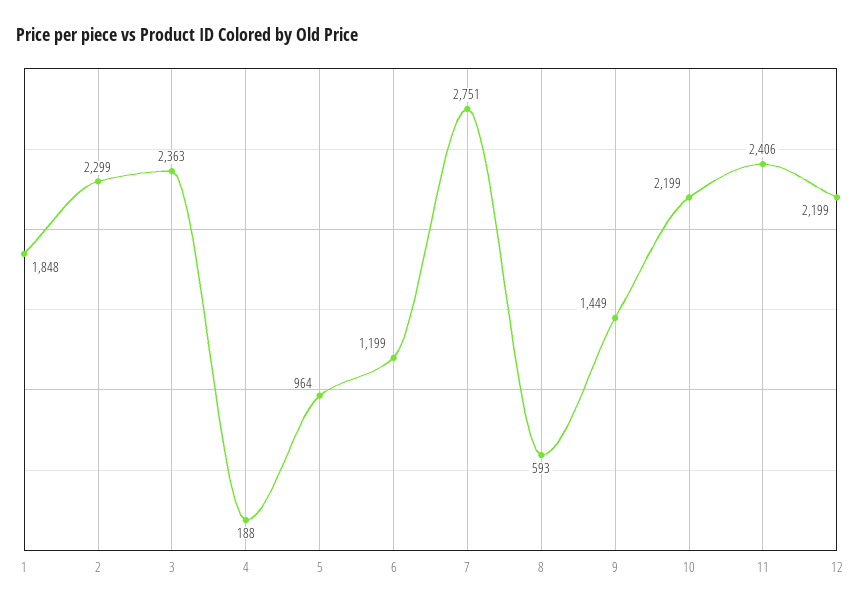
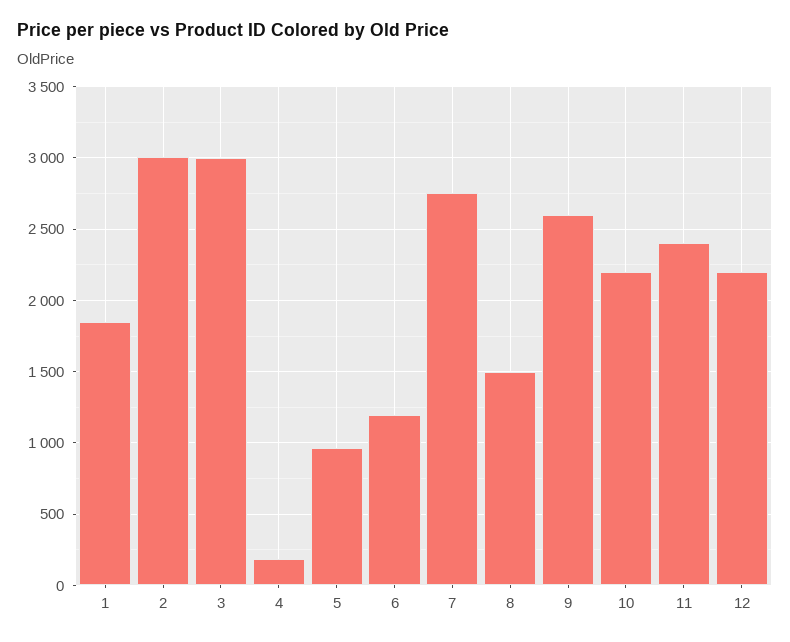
  {
    "1": 1848,
-   "2": 2299,
+   "2": 3000,
-   "3": 2363,
+   "3": 3000,
    "4": 188,
    "5": 964,
    "6": 1199,
    "7": 2751,
-   "8": 593,
+   "8": 1500,
-   "9": 1449,
+   "9": 2600,
    "10": 2199,
    "11": 2406,
    "12": 2199
  }

